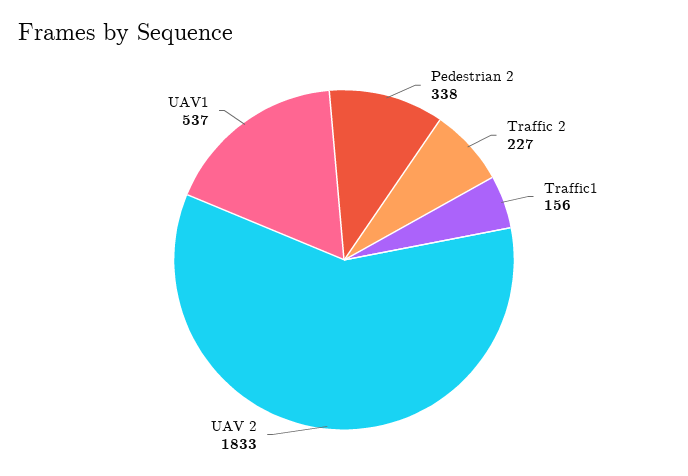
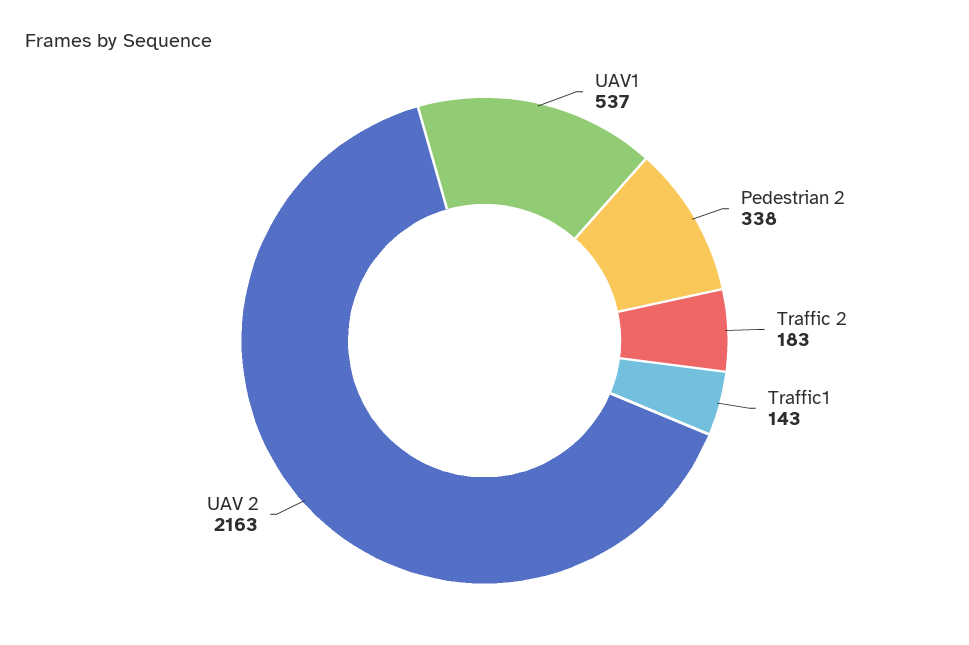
  {
    "Pedestrian 2": 338,
-   "Traffic 2": 227,
+   "Traffic 2": 183,
-   "Traffic1": 156,
+   "Traffic1": 143,
-   "UAV 2": 1833,
+   "UAV 2": 2163,
    "UAV1": 537
  }

